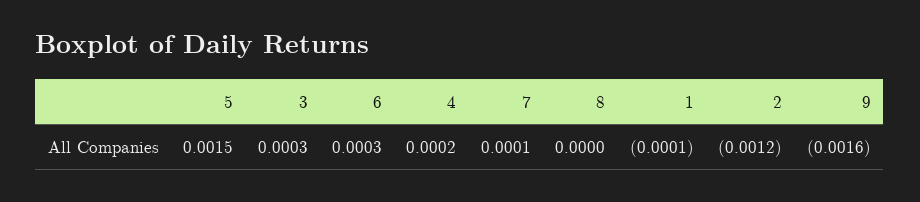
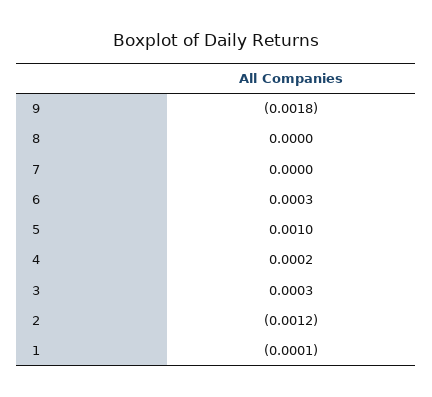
  {
-   "5": 0.0015,
+   "5": 0.001,
    "3": 0.0003,
    "6": 0.0003,
    "4": 0.0002,
-   "7": 0.0001,
+   "7": 0,
    "8": 0,
    "1": -0.0001,
    "2": -0.0012,
-   "9": -0.0016
+   "9": -0.0018
  }

